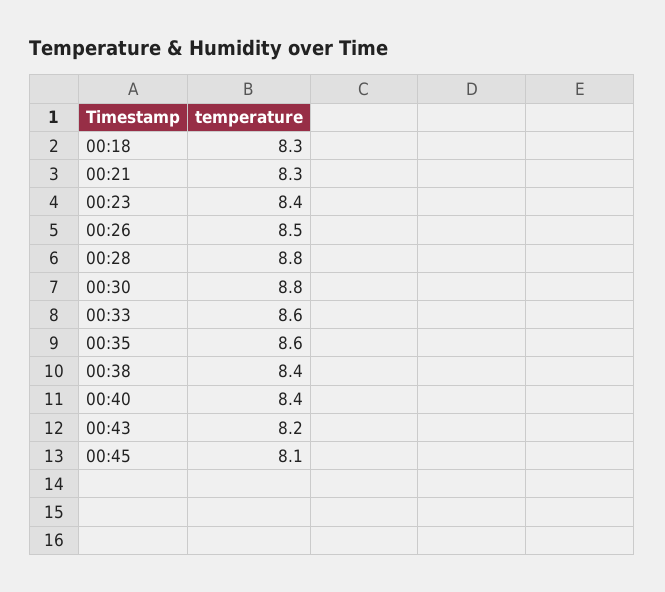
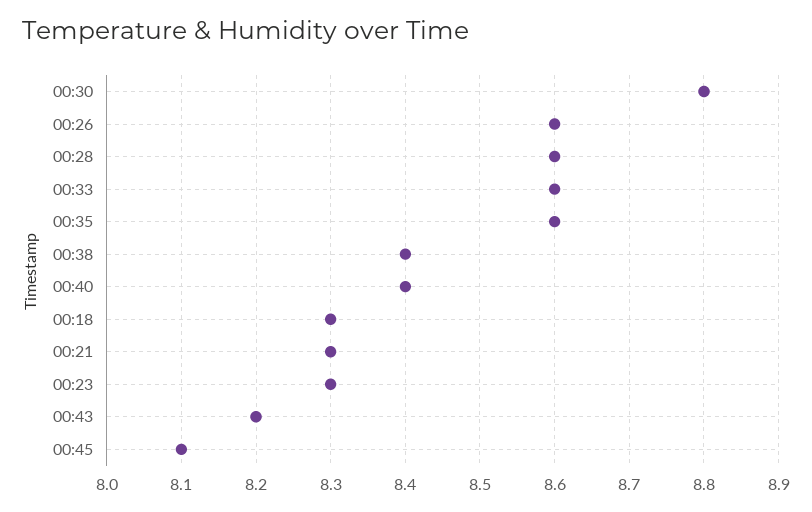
  {
    "00:18": 8.3,
    "00:21": 8.3,
-   "00:23": 8.4,
+   "00:23": 8.3,
-   "00:26": 8.5,
+   "00:26": 8.6,
-   "00:28": 8.8,
+   "00:28": 8.6,
    "00:30": 8.8,
    "00:33": 8.6,
    "00:35": 8.6,
    "00:38": 8.4,
    "00:40": 8.4,
    "00:43": 8.2,
    "00:45": 8.1
  }

